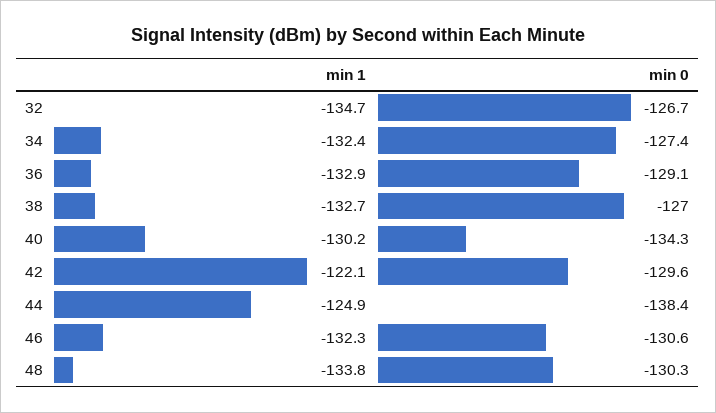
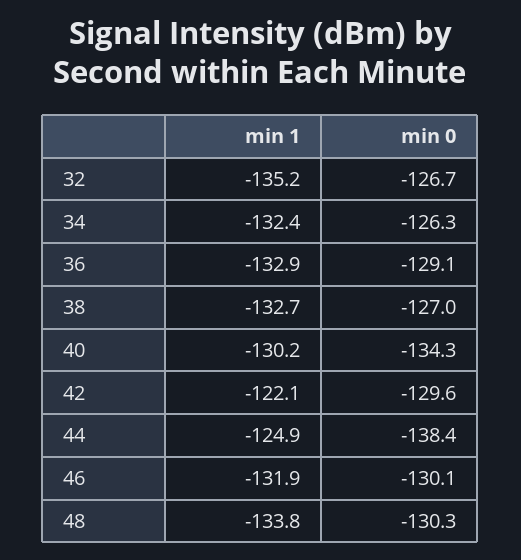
  {
    "min 1": {
-     "32": -134.7,
+     "32": -135.2,
      "34": -132.4,
      "36": -132.9,
      "38": -132.7,
      "40": -130.2,
      "42": -122.1,
      "44": -124.9,
-     "46": -132.3,
+     "46": -131.9,
      "48": -133.8
    },
    "min 0": {
      "32": -126.7,
-     "34": -127.4,
+     "34": -126.3,
      "36": -129.1,
      "38": -127,
      "40": -134.3,
      "42": -129.6,
      "44": -138.4,
-     "46": -130.6,
+     "46": -130.1,
      "48": -130.3
    }
  }

